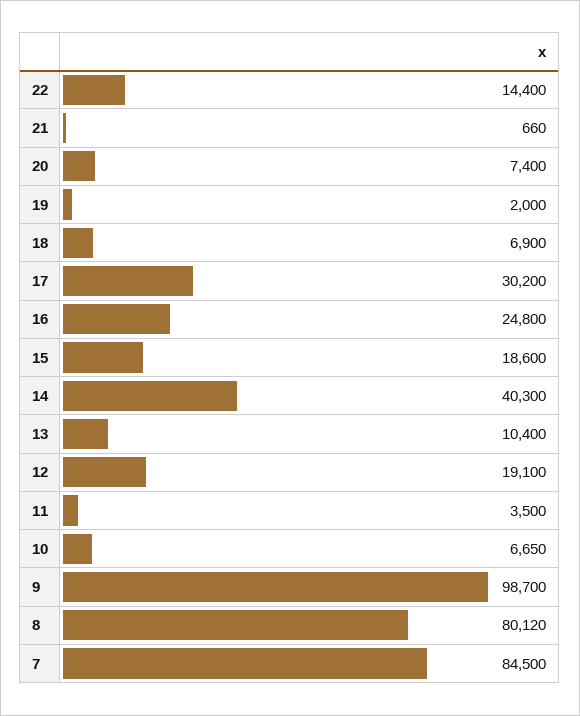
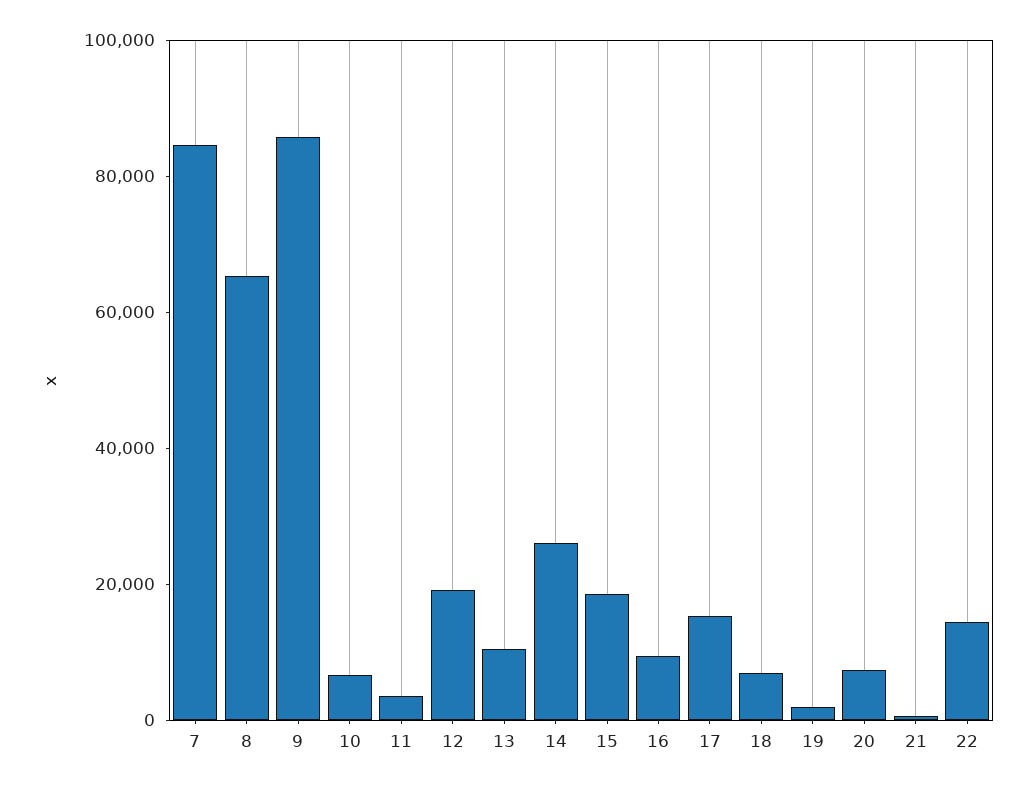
  {
    "22": 14400,
    "21": 660,
    "20": 7400,
    "19": 2000,
    "18": 6900,
-   "17": 30200,
+   "17": 15000,
-   "16": 24800,
+   "16": 10000,
    "15": 18600,
-   "14": 40300,
+   "14": 25000,
    "13": 10400,
    "12": 19100,
    "11": 3500,
    "10": 6650,
-   "9": 98700,
+   "9": 85000,
-   "8": 80120,
+   "8": 65000,
    "7": 84500
  }

